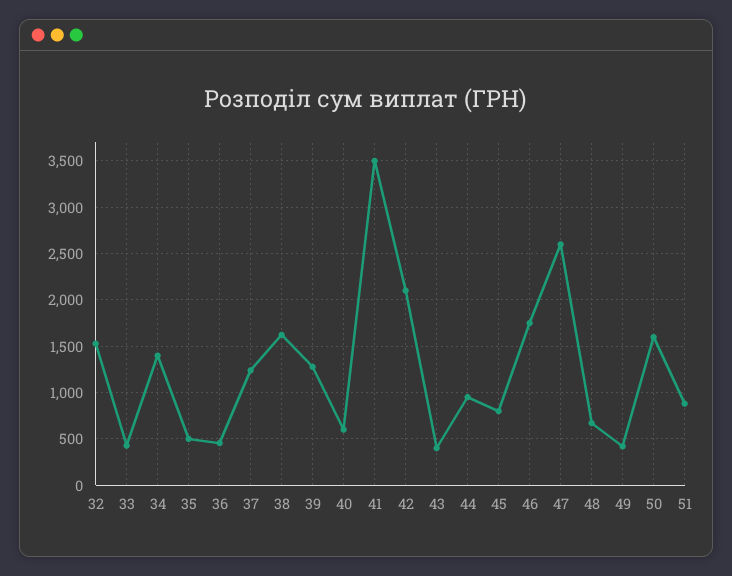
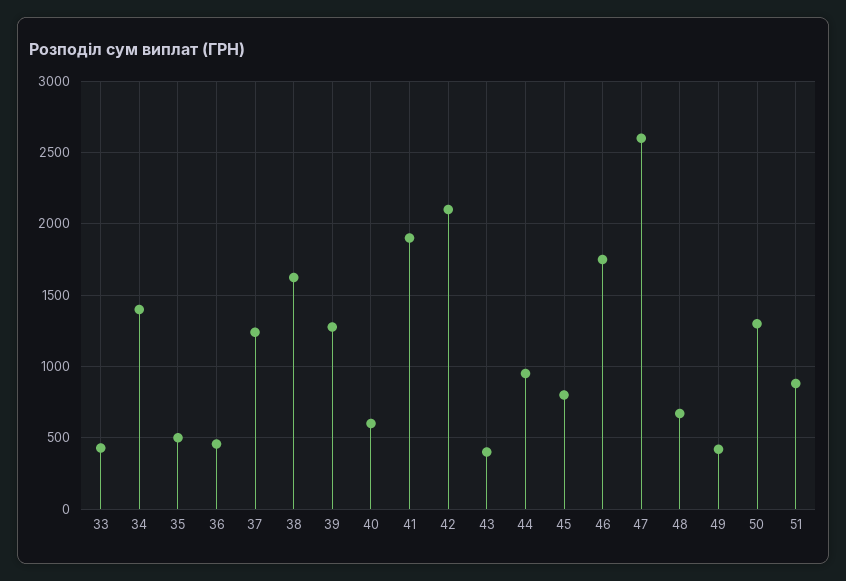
  {
-   "32": 1500,
    "33": 450,
    "34": 1400,
    "35": 500,
    "36": 450,
    "37": 1250,
    "38": 1600,
    "39": 1300,
    "40": 600,
-   "41": 3500,
+   "41": 1900,
    "42": 2100,
    "43": 400,
    "44": 950,
    "45": 800,
    "46": 1750,
    "47": 2600,
    "48": 650,
    "49": 400,
-   "50": 1600,
+   "50": 1300,
    "51": 900
  }

